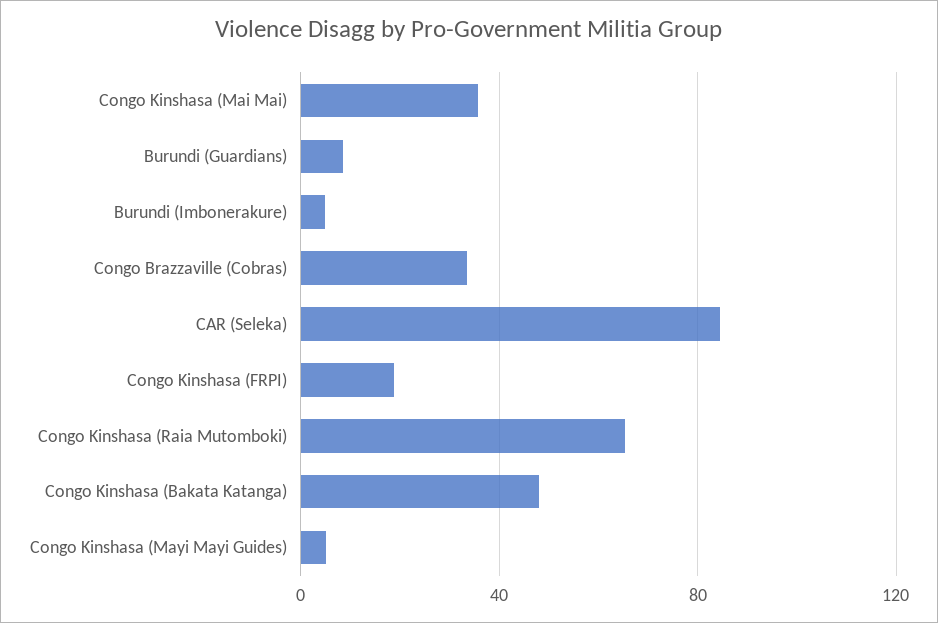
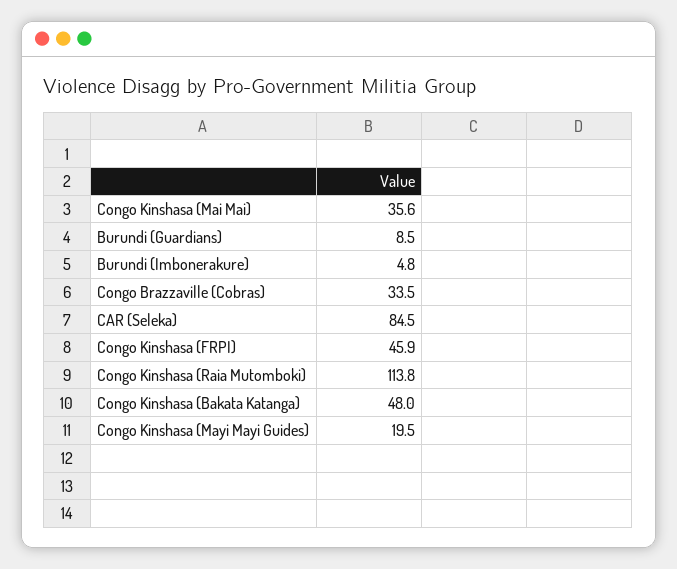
  {
    "Congo Kinshasa (Mai Mai)": 35.6,
    "Burundi (Guardians)": 8.5,
    "Burundi (Imbonerakure)": 4.8,
    "Congo Brazzaville (Cobras)": 33.5,
    "CAR (Seleka)": 84.5,
-   "Congo Kinshasa (FRPI)": 20,
+   "Congo Kinshasa (FRPI)": 45.9,
-   "Congo Kinshasa (Raia Mutomboki)": 65,
+   "Congo Kinshasa (Raia Mutomboki)": 113.8,
    "Congo Kinshasa (Bakata Katanga)": 48,
-   "Congo Kinshasa (Mayi Mayi Guides)": 5
+   "Congo Kinshasa (Mayi Mayi Guides)": 19.5
  }

